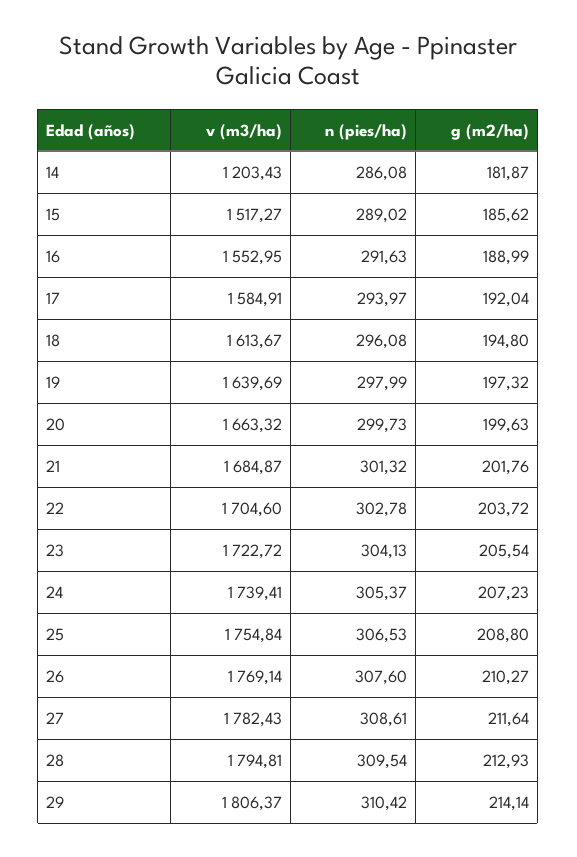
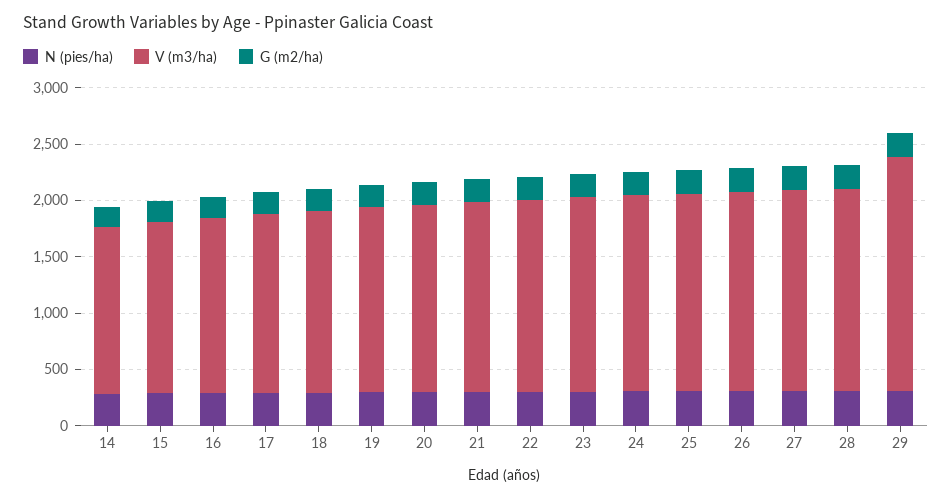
  {
    "v (m3/ha)": {
-     "14": 1203.43,
+     "14": 1500,
      "15": 1517.27,
      "16": 1552.95,
      "17": 1584.91,
      "18": 1613.67,
      "19": 1639.69,
      "20": 1663.32,
      "21": 1684.87,
      "22": 1704.6,
      "23": 1722.72,
      "24": 1739.41,
      "25": 1754.84,
      "26": 1769.14,
      "27": 1782.43,
      "28": 1794.81,
-     "29": 1806.37
+     "29": 2100
    },
    "n (pies/ha)": {
      "14": 286.08,
      "15": 289.02,
      "16": 291.63,
      "17": 293.97,
      "18": 296.08,
      "19": 297.99,
      "20": 299.73,
      "21": 301.32,
      "22": 302.78,
      "23": 304.13,
      "24": 305.37,
      "25": 306.53,
      "26": 307.6,
      "27": 308.61,
      "28": 309.54,
      "29": 310.42
    },
    "g (m2/ha)": {
      "14": 181.87,
      "15": 185.62,
      "16": 188.99,
      "17": 192.04,
      "18": 194.8,
      "19": 197.32,
      "20": 199.63,
      "21": 201.76,
      "22": 203.72,
      "23": 205.54,
      "24": 207.23,
      "25": 208.8,
      "26": 210.27,
      "27": 211.64,
      "28": 212.93,
      "29": 214.14
    }
  }

